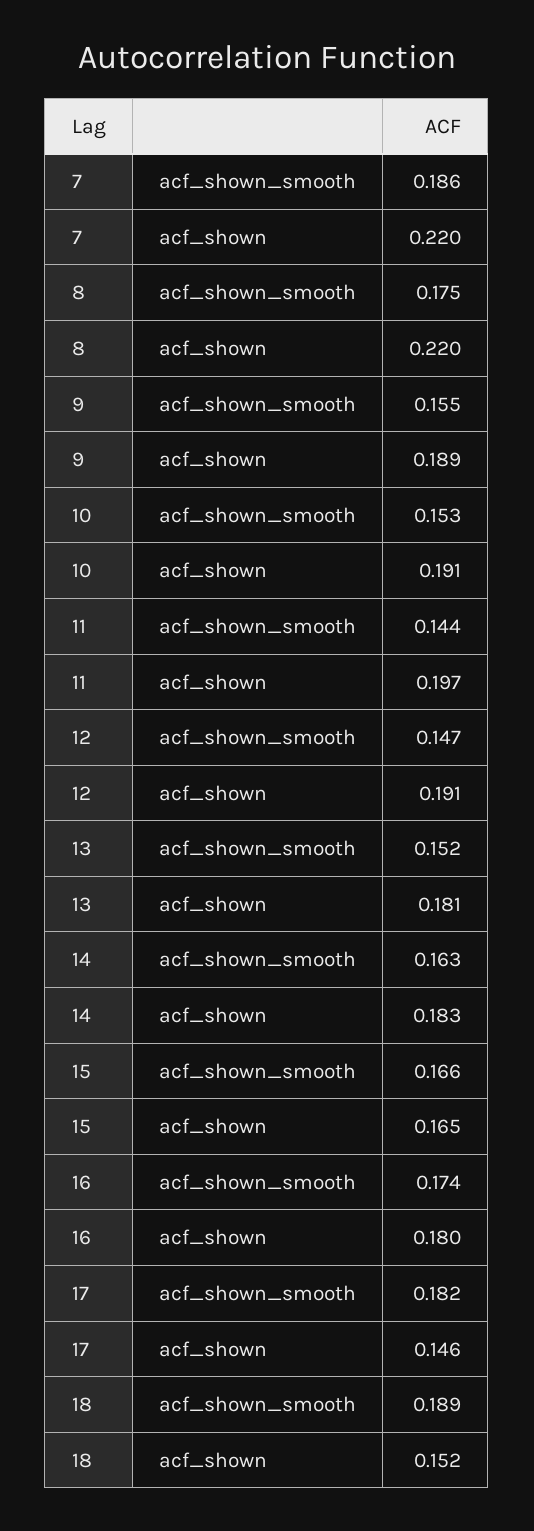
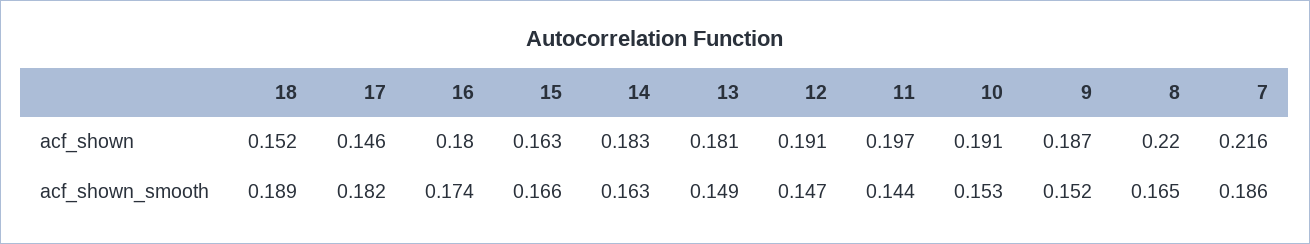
  {
    "7": {
      "acf_shown_smooth": 0.186,
-     "acf_shown": 0.22
+     "acf_shown": 0.216
    },
    "8": {
-     "acf_shown_smooth": 0.175,
+     "acf_shown_smooth": 0.165,
      "acf_shown": 0.22
    },
    "9": {
-     "acf_shown_smooth": 0.155,
+     "acf_shown_smooth": 0.152,
-     "acf_shown": 0.189
+     "acf_shown": 0.187
    },
    "10": {
      "acf_shown_smooth": 0.153,
      "acf_shown": 0.191
    },
    "11": {
      "acf_shown_smooth": 0.144,
      "acf_shown": 0.197
    },
    "12": {
      "acf_shown_smooth": 0.147,
      "acf_shown": 0.191
    },
    "13": {
-     "acf_shown_smooth": 0.152,
+     "acf_shown_smooth": 0.149,
      "acf_shown": 0.181
    },
    "14": {
      "acf_shown_smooth": 0.163,
      "acf_shown": 0.183
    },
    "15": {
      "acf_shown_smooth": 0.166,
-     "acf_shown": 0.165
+     "acf_shown": 0.163
    },
    "16": {
      "acf_shown_smooth": 0.174,
      "acf_shown": 0.18
    },
    "17": {
      "acf_shown_smooth": 0.182,
      "acf_shown": 0.146
    },
    "18": {
      "acf_shown_smooth": 0.189,
      "acf_shown": 0.152
    }
  }

